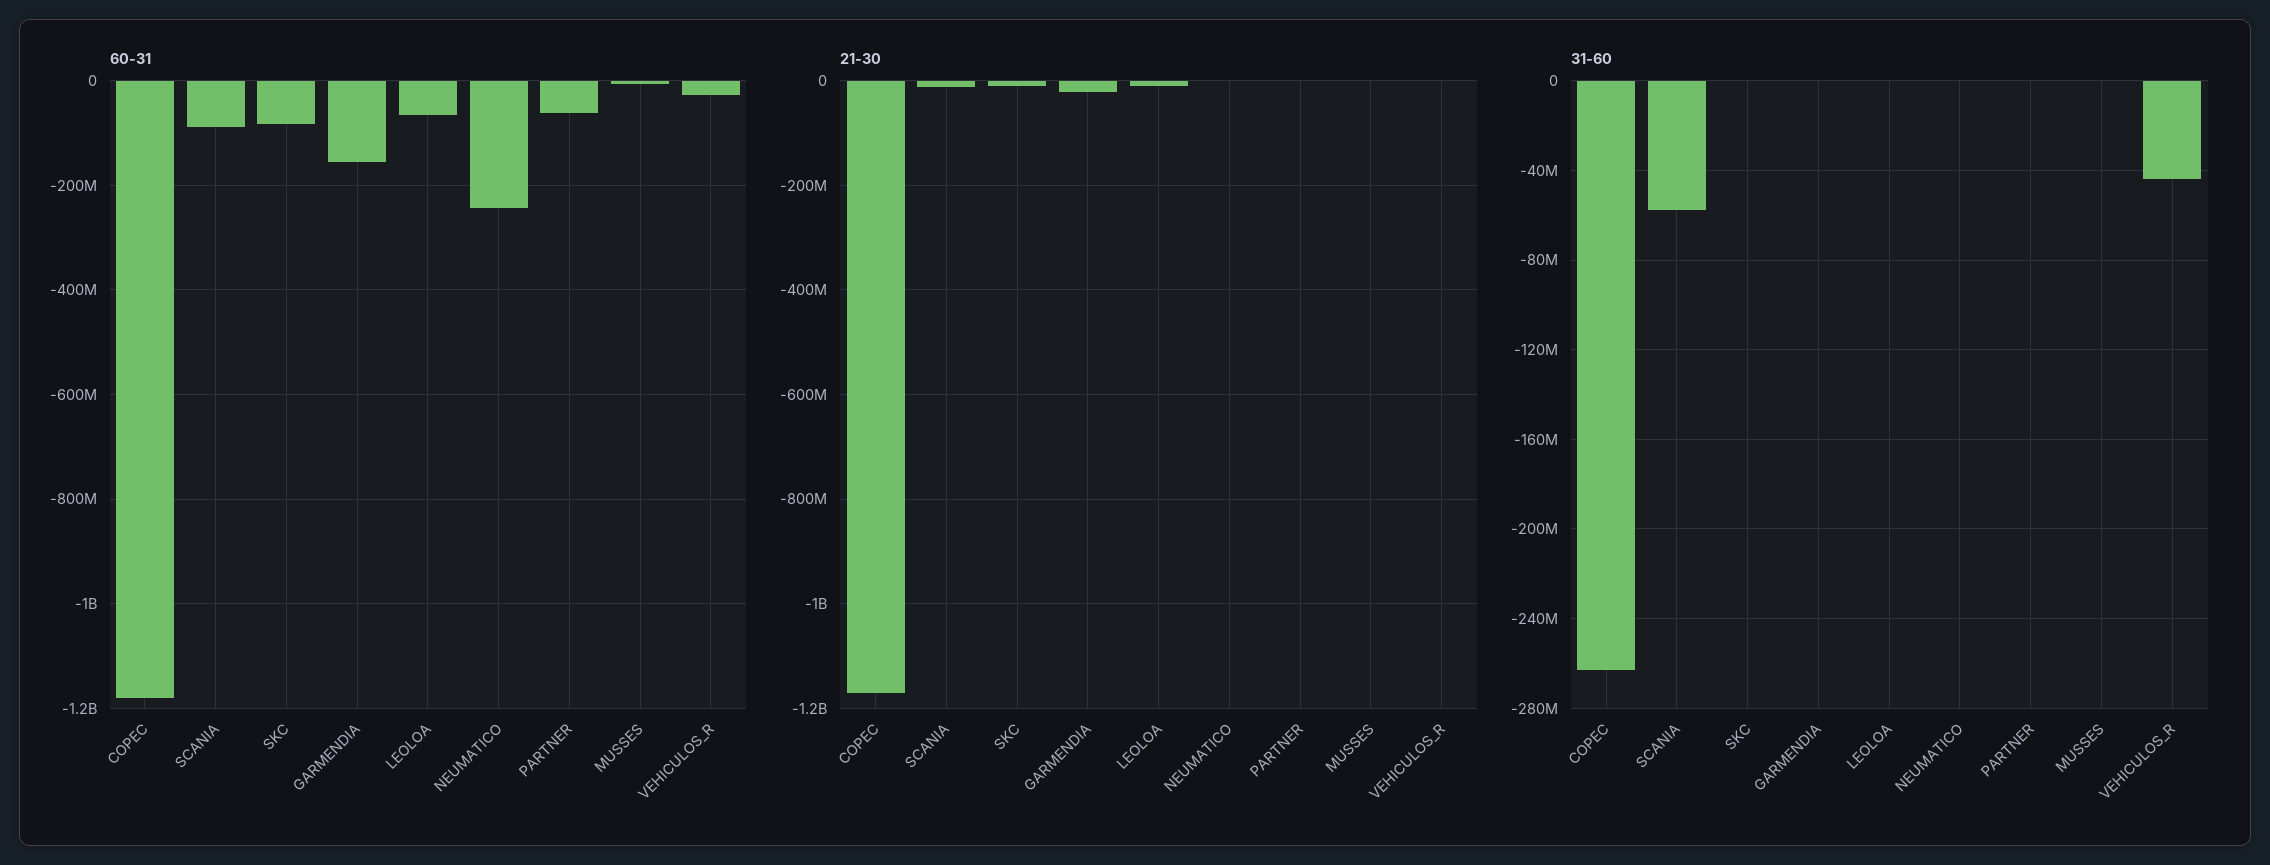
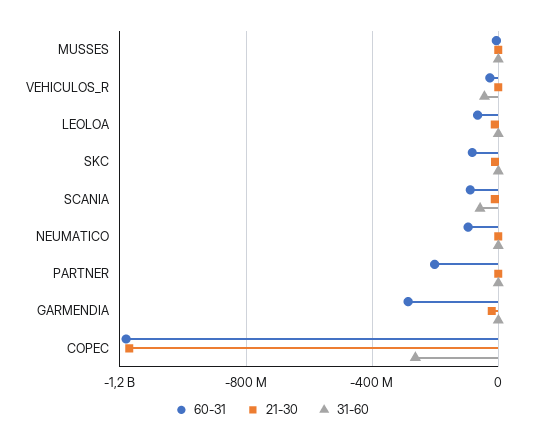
  {
    "60-31": {
      "COPEC": -1180000000,
      "SCANIA": -80000000,
      "SKC": -80000000,
-     "GARMENDIA": -160000000,
+     "GARMENDIA": -300000000,
      "LEOLOA": -60000000,
-     "NEUMATICO": -240000000,
+     "NEUMATICO": -100000000,
-     "PARTNER": -60000000,
+     "PARTNER": -200000000,
      "MUSSES": 0,
      "VEHICULOS_R": -20000000
    },
    "21-30": {
      "COPEC": -1180000000,
      "SCANIA": -20000000,
      "SKC": -20000000,
      "GARMENDIA": -20000000,
      "LEOLOA": -20000000,
      "NEUMATICO": 0,
      "PARTNER": 0,
      "MUSSES": 0,
      "VEHICULOS_R": 0
    },
    "31-60": {
      "COPEC": -265000000,
      "SCANIA": -60000000,
      "SKC": 0,
      "GARMENDIA": 0,
      "LEOLOA": 0,
      "NEUMATICO": 0,
      "PARTNER": 0,
      "MUSSES": 0,
      "VEHICULOS_R": -45000000
    }
  }

